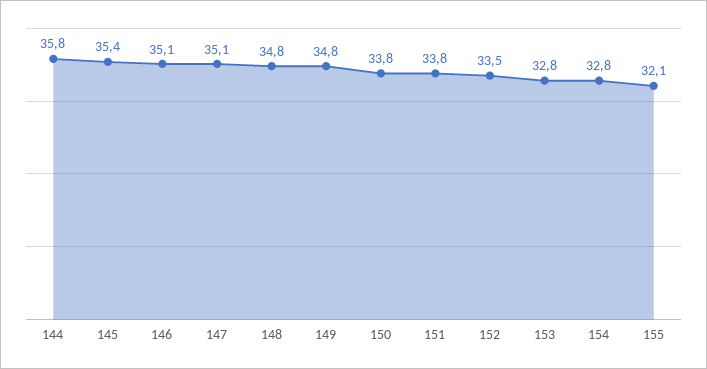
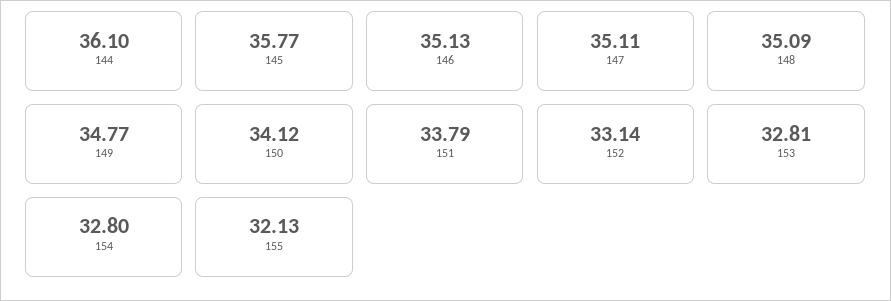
  {
-   "144": 35.8,
+   "144": 36.1,
-   "145": 35.4,
+   "145": 35.77,
    "146": 35.13,
    "147": 35.11,
-   "148": 34.8,
+   "148": 35.09,
    "149": 34.77,
-   "150": 33.8,
+   "150": 34.12,
    "151": 33.79,
-   "152": 33.5,
+   "152": 33.14,
    "153": 32.81,
    "154": 32.8,
    "155": 32.13
  }

